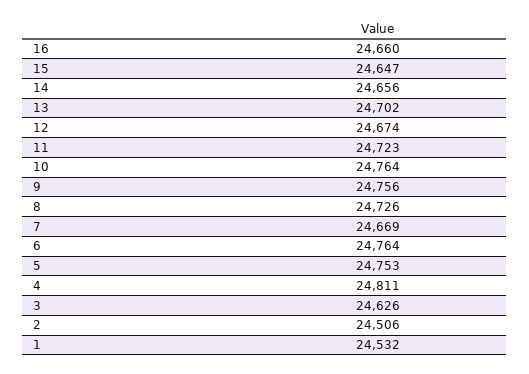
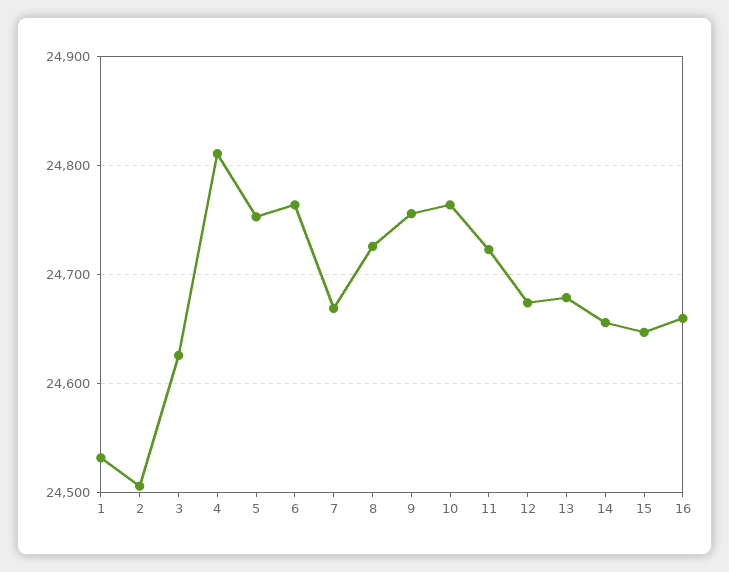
  {
    "16": 24660,
    "15": 24647,
    "14": 24656,
-   "13": 24702,
+   "13": 24680,
    "12": 24674,
    "11": 24723,
    "10": 24764,
    "9": 24756,
    "8": 24726,
    "7": 24669,
    "6": 24764,
    "5": 24753,
    "4": 24811,
    "3": 24626,
    "2": 24506,
    "1": 24532
  }

